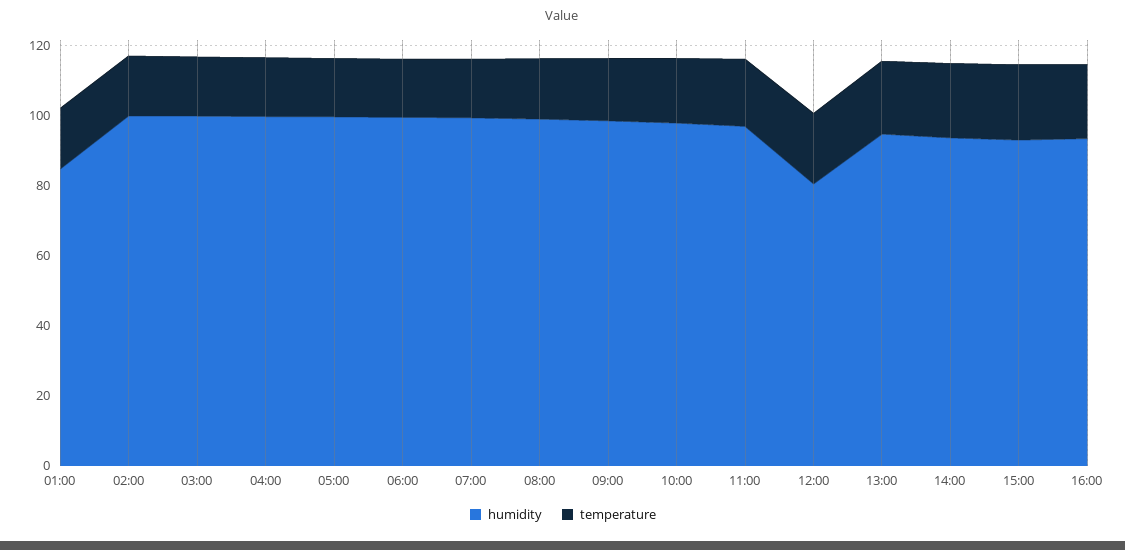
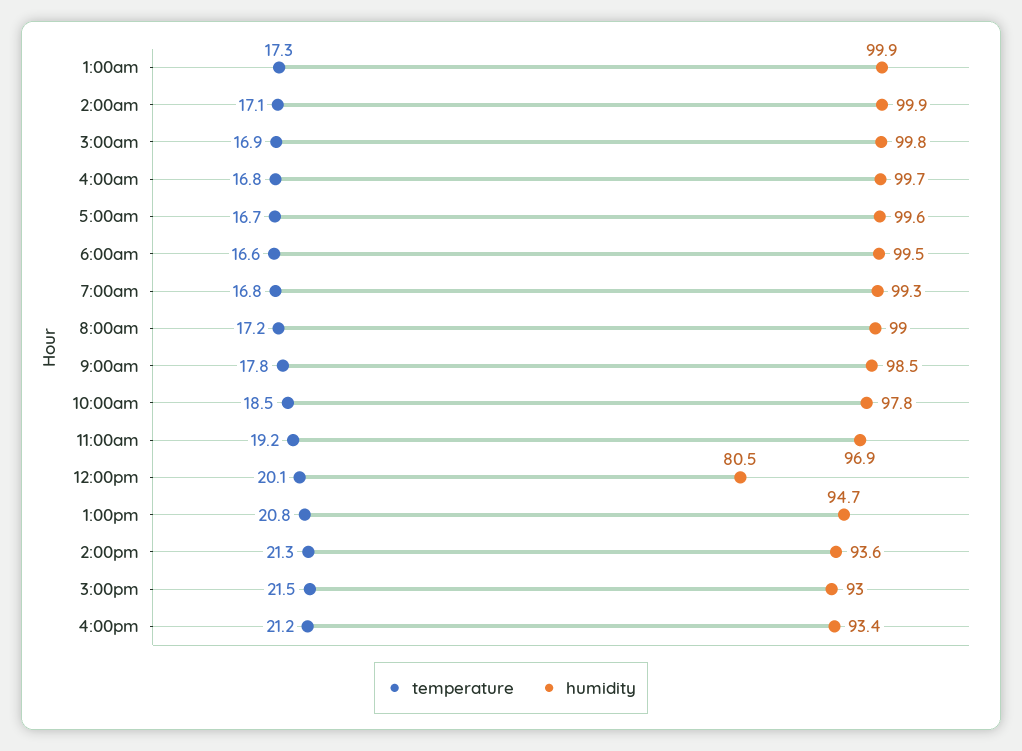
  {
    "humidity": {
-     "01:00": 85,
+     "01:00": 99.9,
      "02:00": 99.9,
      "03:00": 99.8,
      "04:00": 99.7,
      "05:00": 99.6,
      "06:00": 99.5,
      "07:00": 99.3,
      "08:00": 99,
      "09:00": 98.5,
      "10:00": 97.8,
      "11:00": 96.9,
      "12:00": 80.5,
      "13:00": 94.7,
      "14:00": 93.6,
      "15:00": 93,
      "16:00": 93.4
    },
    "temperature": {
      "01:00": 17.3,
      "02:00": 17.1,
      "03:00": 16.9,
      "04:00": 16.8,
      "05:00": 16.7,
      "06:00": 16.6,
      "07:00": 16.8,
      "08:00": 17.2,
      "09:00": 17.8,
      "10:00": 18.5,
      "11:00": 19.2,
      "12:00": 20.1,
      "13:00": 20.8,
      "14:00": 21.3,
      "15:00": 21.5,
      "16:00": 21.2
    }
  }

